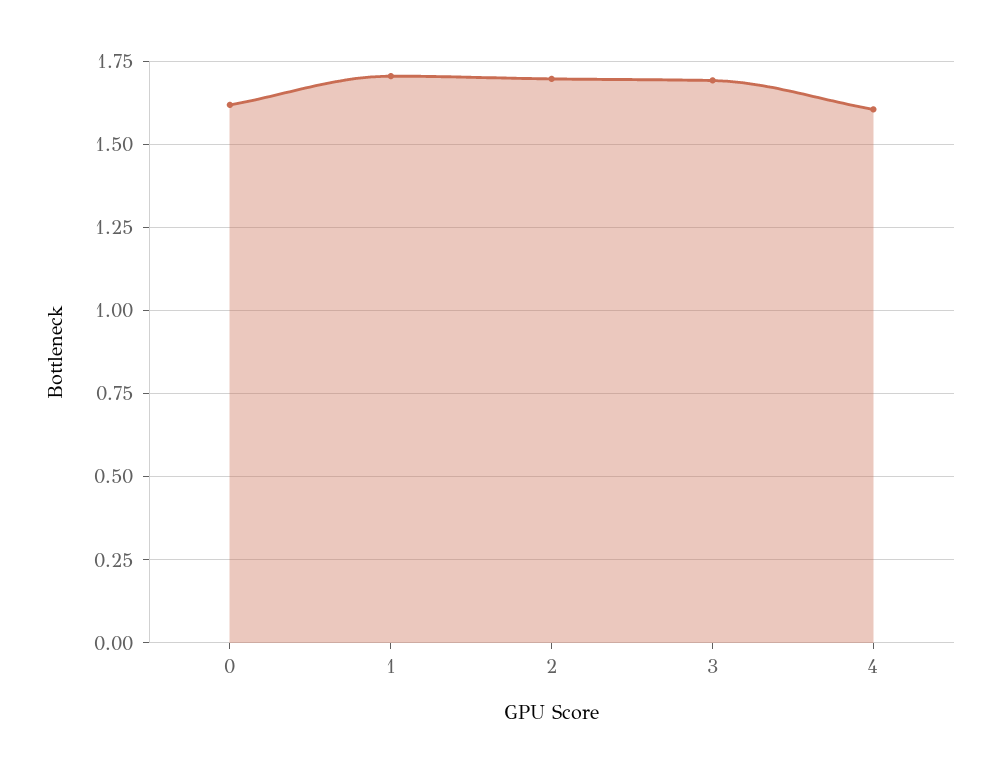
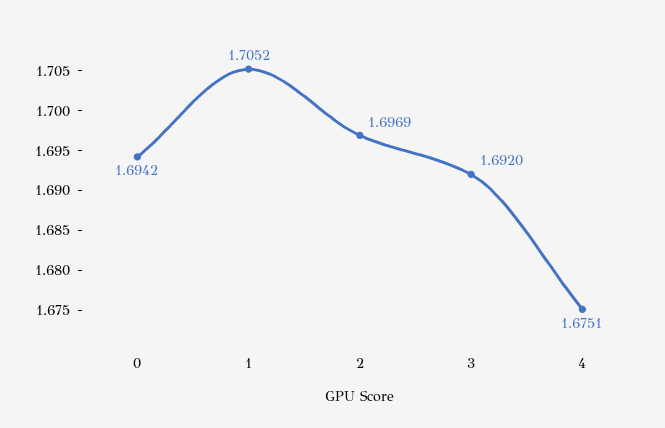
  {
-   "0": 1.625,
+   "0": 1.6942,
    "1": 1.7052,
    "2": 1.6969,
    "3": 1.692,
-   "4": 1.6
+   "4": 1.6751
  }

